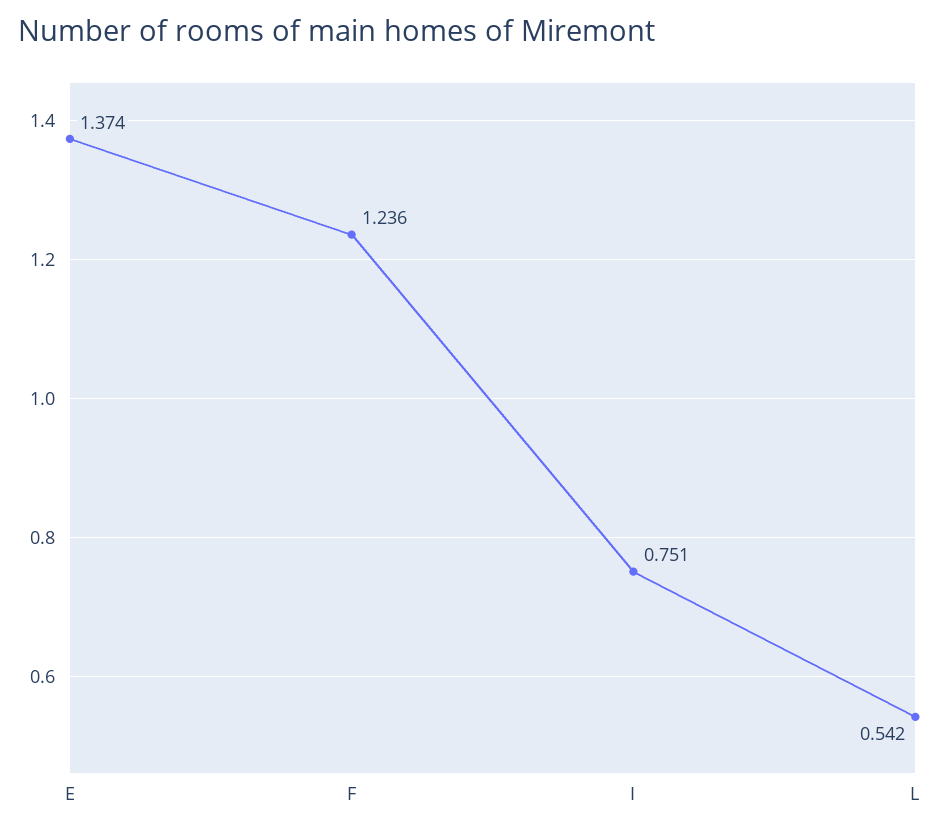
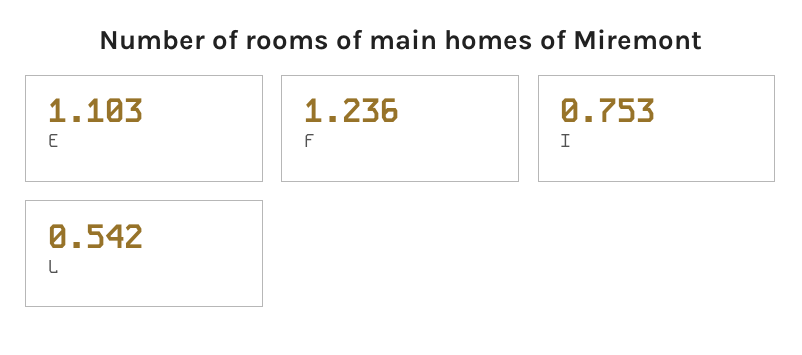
  {
-   "E": 1.374,
+   "E": 1.103,
    "F": 1.236,
-   "I": 0.751,
+   "I": 0.753,
    "L": 0.542
  }

